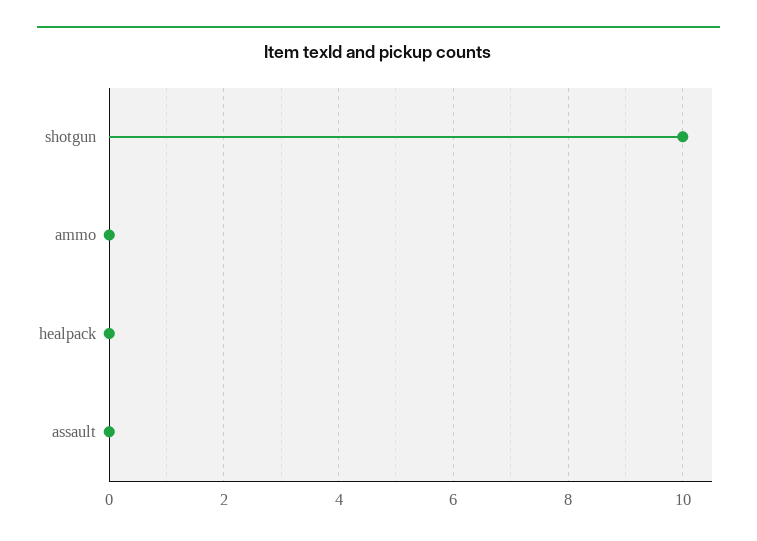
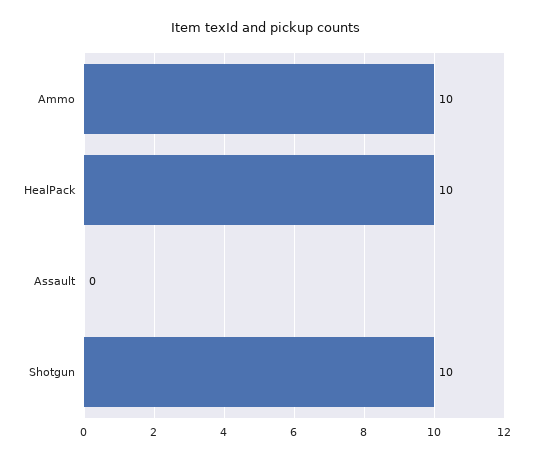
  {
    "shotgun": 10,
-   "ammo": 0,
+   "ammo": 10,
-   "healpack": 0,
+   "healpack": 10,
    "assault": 0
  }

